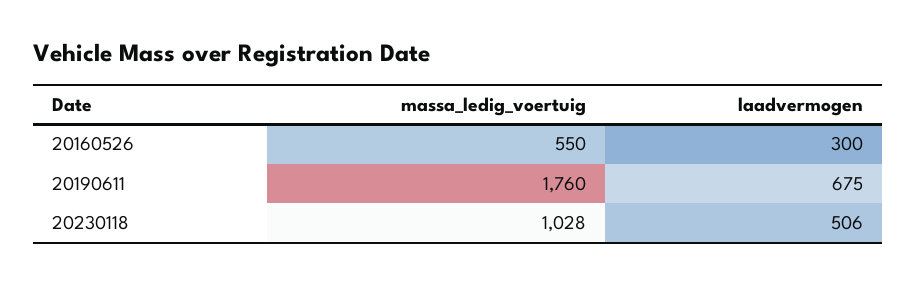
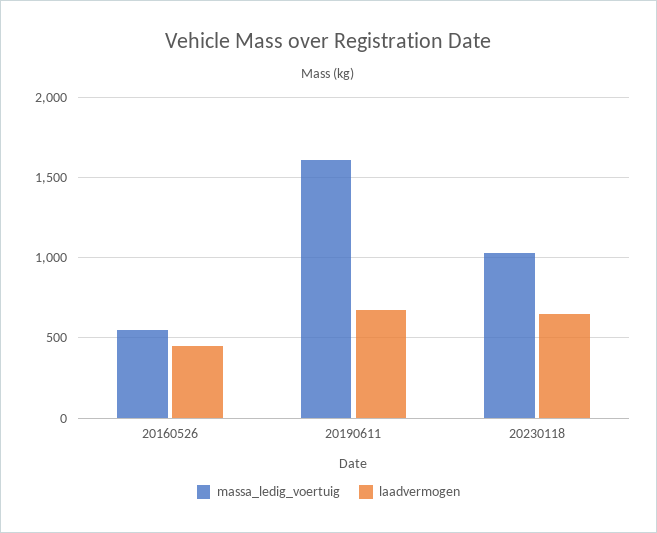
  {
    "massa_ledig_voertuig": {
      "20160526": 550,
-     "20190611": 1760,
+     "20190611": 1600,
      "20230118": 1028
    },
    "laadvermogen": {
-     "20160526": 300,
+     "20160526": 450,
      "20190611": 675,
-     "20230118": 506
+     "20230118": 650
    }
  }

